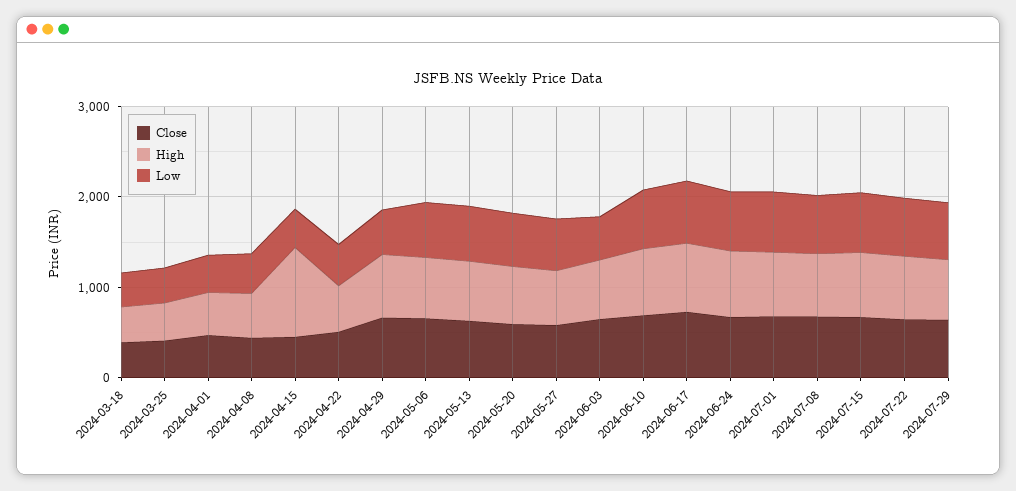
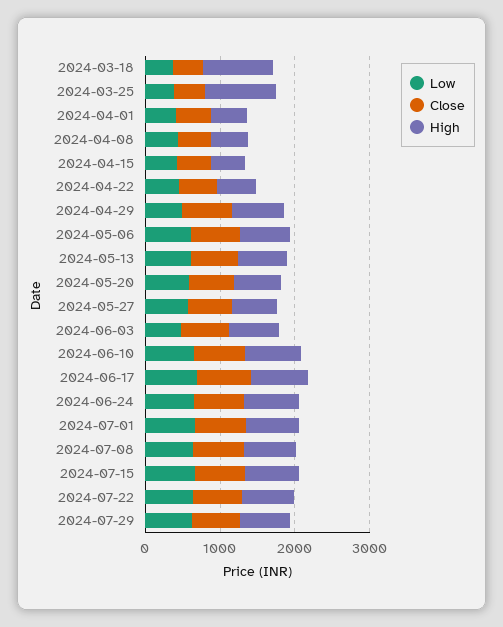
  {
    "Close": {
      "2024-03-18": 400,
      "2024-03-25": 400,
      "2024-04-01": 400,
      "2024-04-08": 400,
      "2024-04-15": 400,
      "2024-04-22": 600,
      "2024-04-29": 600,
      "2024-05-06": 600,
      "2024-05-13": 600,
      "2024-05-20": 600,
      "2024-05-27": 600,
      "2024-06-03": 600,
      "2024-06-10": 600,
      "2024-06-17": 800,
      "2024-06-24": 600,
      "2024-07-01": 600,
      "2024-07-08": 600,
      "2024-07-15": 600,
      "2024-07-22": 600,
      "2024-07-29": 600
    },
    "High": {
-     "2024-03-18": 400,
+     "2024-03-18": 1000,
-     "2024-03-25": 400,
+     "2024-03-25": 1000,
      "2024-04-01": 400,
      "2024-04-08": 400,
-     "2024-04-15": 1000,
+     "2024-04-15": 400,
      "2024-04-22": 600,
      "2024-04-29": 600,
      "2024-05-06": 600,
      "2024-05-13": 600,
      "2024-05-20": 600,
      "2024-05-27": 600,
      "2024-06-03": 600,
      "2024-06-10": 800,
      "2024-06-17": 800,
      "2024-06-24": 800,
      "2024-07-01": 800,
      "2024-07-08": 600,
      "2024-07-15": 800,
      "2024-07-22": 800,
      "2024-07-29": 600
    },
    "Low": {
      "2024-03-18": 400,
      "2024-03-25": 400,
      "2024-04-01": 400,
      "2024-04-08": 400,
      "2024-04-15": 400,
      "2024-04-22": 400,
      "2024-04-29": 400,
      "2024-05-06": 600,
      "2024-05-13": 600,
      "2024-05-20": 600,
      "2024-05-27": 600,
      "2024-06-03": 400,
      "2024-06-10": 600,
      "2024-06-17": 600,
      "2024-06-24": 600,
      "2024-07-01": 600,
      "2024-07-08": 600,
      "2024-07-15": 600,
      "2024-07-22": 600,
      "2024-07-29": 600
    }
  }

